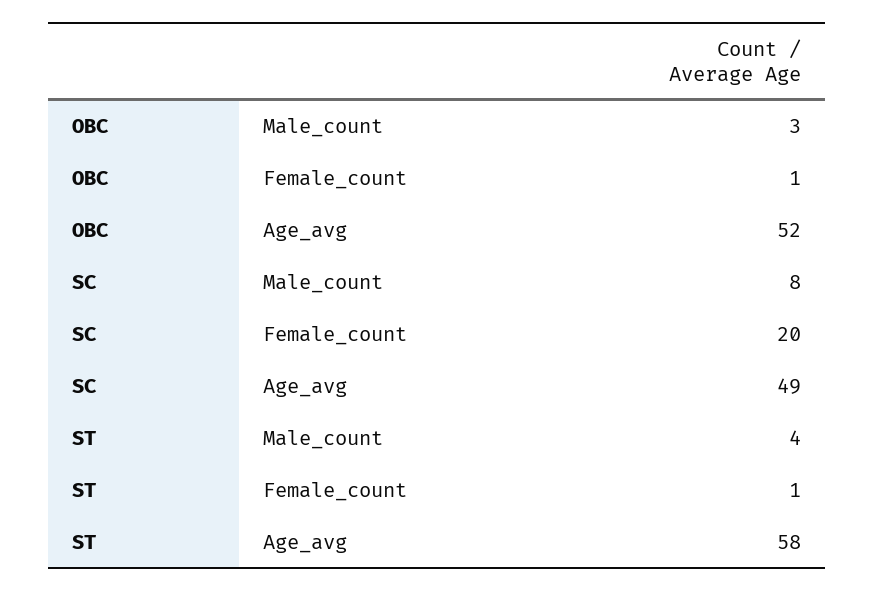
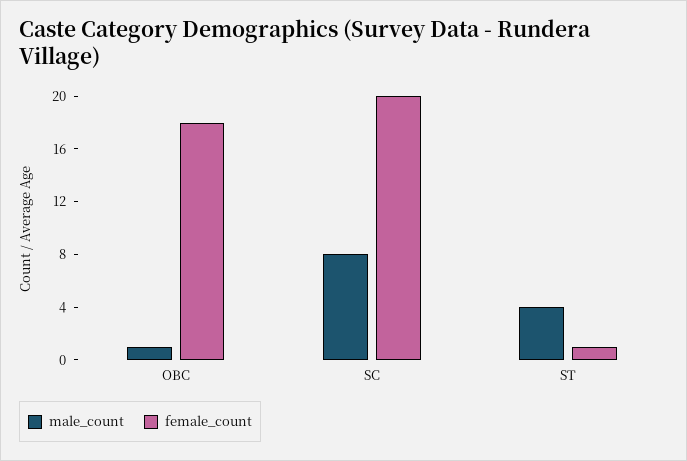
  {
    "Male_count": {
-     "OBC": 3,
+     "OBC": 1,
      "SC": 8,
      "ST": 4
    },
    "Female_count": {
-     "OBC": 1,
+     "OBC": 18,
      "SC": 20,
      "ST": 1
-   },
+   }
-   "Age_avg": {
-     "OBC": 52,
-     "SC": 49,
-     "ST": 58
-   }
  }

